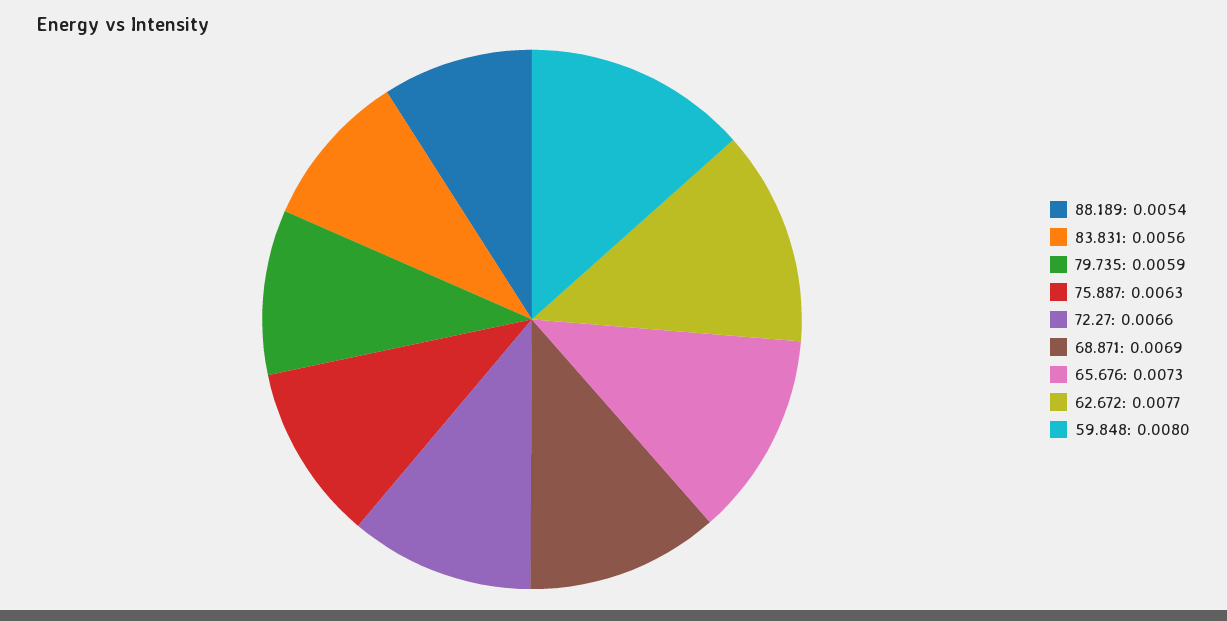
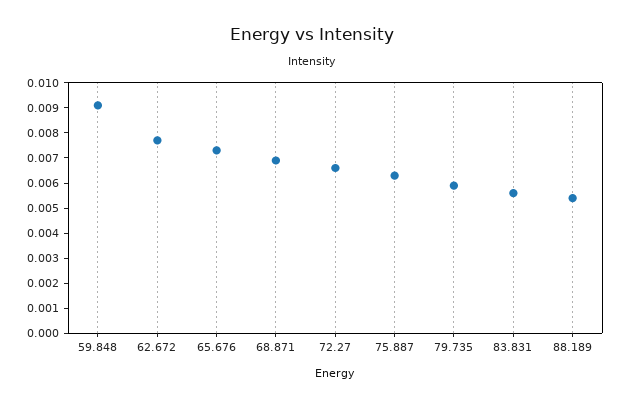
  {
    "88.189": 0.0054,
    "83.831": 0.0056,
    "79.735": 0.0059,
    "75.887": 0.0063,
    "72.27": 0.0066,
    "68.871": 0.0069,
    "65.676": 0.0073,
    "62.672": 0.0077,
-   "59.848": 0.008
+   "59.848": 0.009
  }

